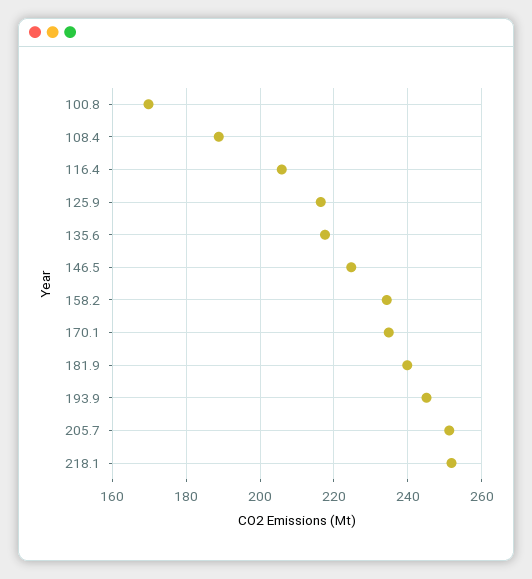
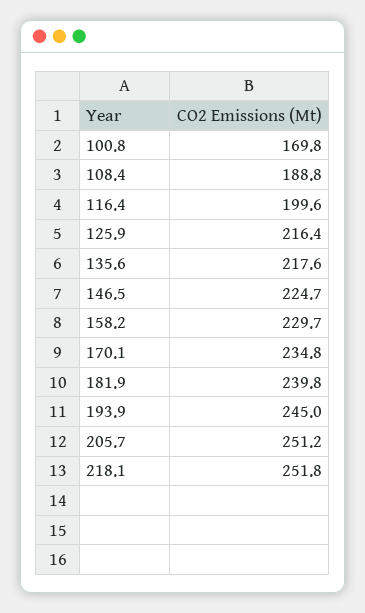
  {
    "100.8": 169.8,
    "108.4": 188.8,
-   "116.4": 206,
+   "116.4": 199.6,
    "125.9": 216.4,
    "135.6": 217.6,
    "146.5": 224.7,
-   "158.2": 234,
+   "158.2": 229.7,
    "170.1": 234.8,
    "181.9": 239.8,
    "193.9": 245,
    "205.7": 251.2,
    "218.1": 251.8
  }

